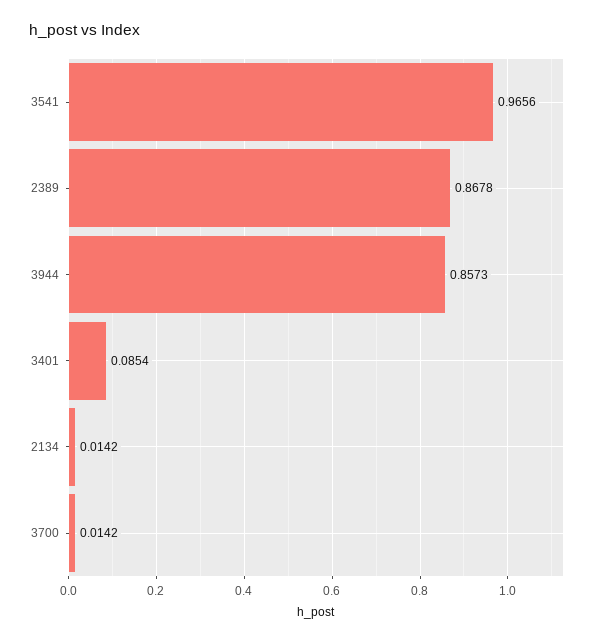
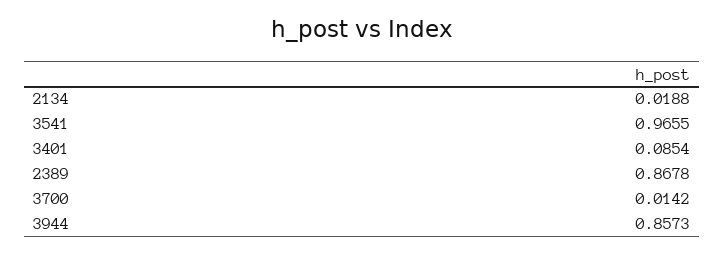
  {
-   "3541": 0.9656,
+   "3541": 0.9655,
    "2389": 0.8678,
    "3944": 0.8573,
    "3401": 0.0854,
-   "2134": 0.0142,
+   "2134": 0.0188,
    "3700": 0.0142
  }

